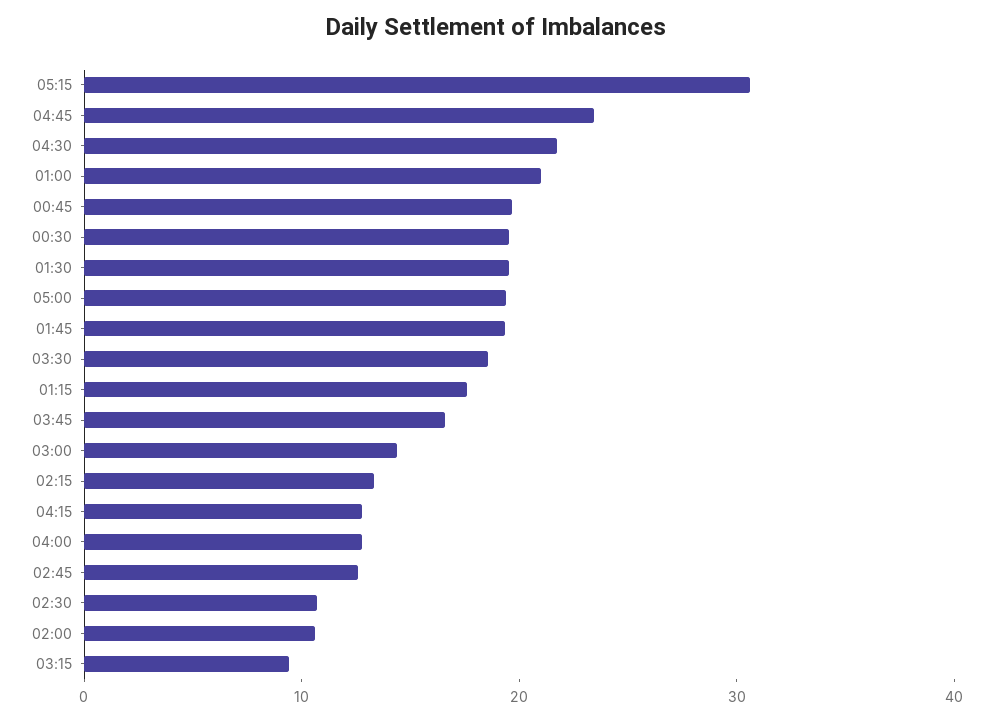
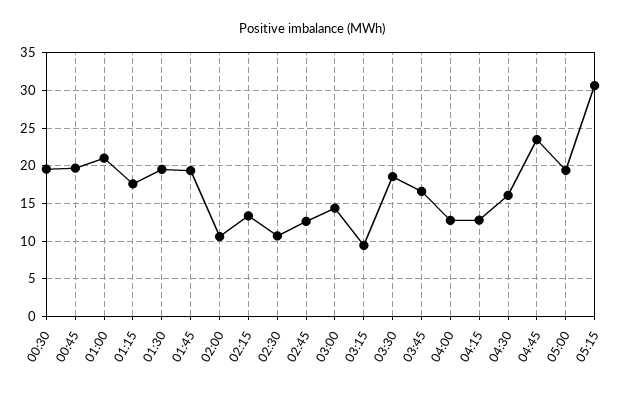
  {
    "05:15": 31,
    "04:45": 23,
-   "04:30": 22,
+   "04:30": 16,
    "01:00": 21,
    "00:45": 20,
    "00:30": 20,
    "01:30": 20,
    "05:00": 19,
    "01:45": 19,
    "03:30": 19,
    "01:15": 18,
    "03:45": 17,
    "03:00": 14,
    "02:15": 13,
    "04:15": 13,
    "04:00": 13,
    "02:45": 13,
    "02:30": 11,
    "02:00": 11,
    "03:15": 9
  }

